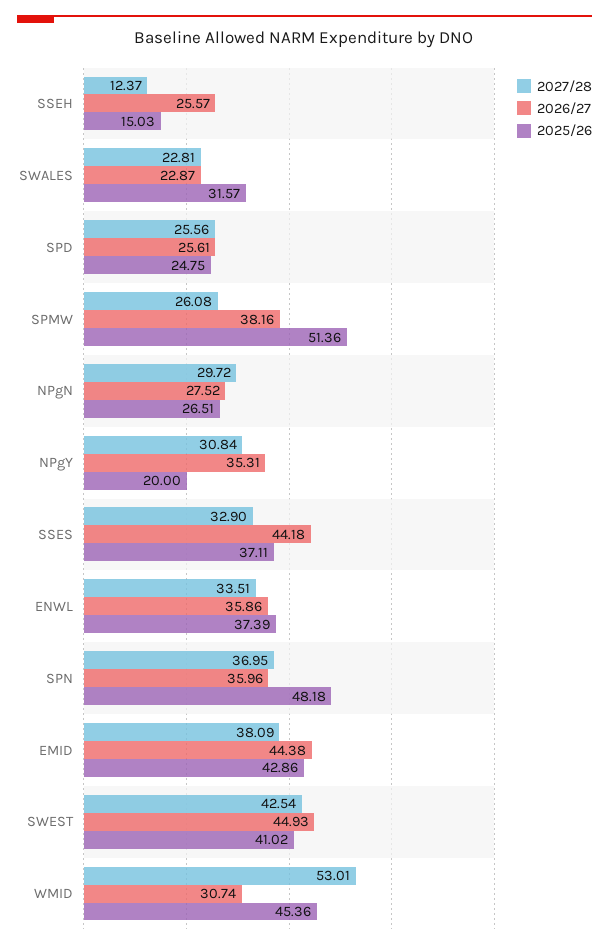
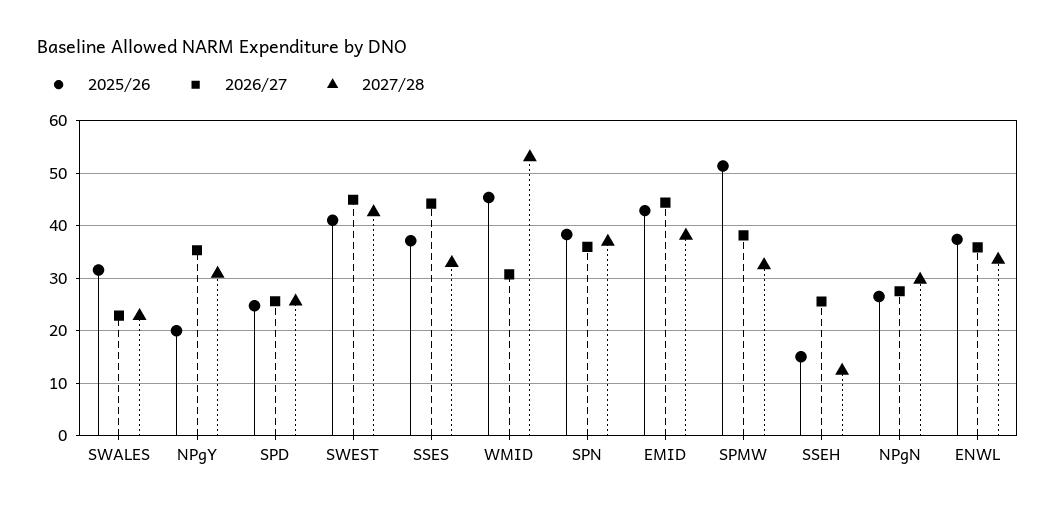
  {
    "2027/28": {
      "SSEH": 12.37,
      "SWALES": 22.81,
      "SPD": 25.56,
-     "SPMW": 26.08,
+     "SPMW": 32,
      "NPgN": 29.72,
      "NPgY": 30.84,
      "SSES": 32.9,
      "ENWL": 33.51,
      "SPN": 36.95,
      "EMID": 38.09,
      "SWEST": 42.54,
      "WMID": 53.01
    },
    "2026/27": {
      "SSEH": 25.57,
      "SWALES": 22.87,
      "SPD": 25.61,
      "SPMW": 38.16,
      "NPgN": 27.52,
      "NPgY": 35.31,
      "SSES": 44.18,
      "ENWL": 35.86,
      "SPN": 35.96,
      "EMID": 44.38,
      "SWEST": 44.93,
      "WMID": 30.74
    },
    "2025/26": {
      "SSEH": 15.03,
      "SWALES": 31.57,
      "SPD": 24.75,
      "SPMW": 51.36,
      "NPgN": 26.51,
      "NPgY": 20,
      "SSES": 37.11,
      "ENWL": 37.39,
-     "SPN": 48.18,
+     "SPN": 38,
      "EMID": 42.86,
      "SWEST": 41.02,
      "WMID": 45.36
    }
  }

